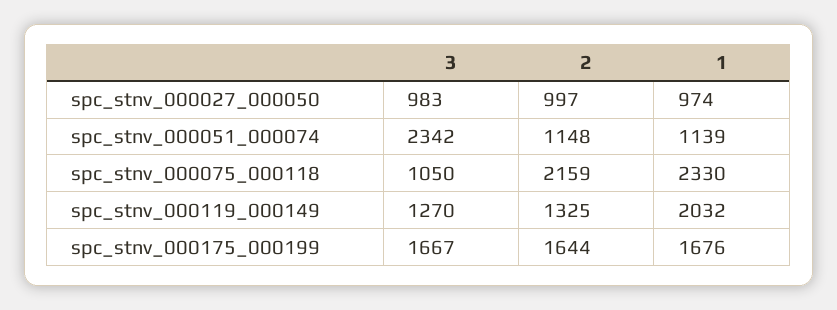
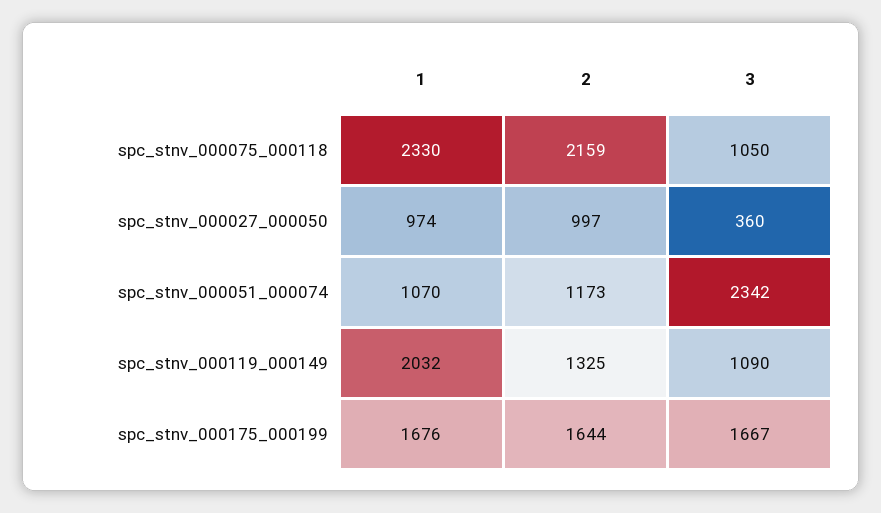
  {
    "3": {
-     "spc_stnv_000027_000050": 983,
+     "spc_stnv_000027_000050": 360,
      "spc_stnv_000051_000074": 2342,
      "spc_stnv_000075_000118": 1050,
-     "spc_stnv_000119_000149": 1270,
+     "spc_stnv_000119_000149": 1090,
      "spc_stnv_000175_000199": 1667
    },
    "2": {
      "spc_stnv_000027_000050": 997,
-     "spc_stnv_000051_000074": 1148,
+     "spc_stnv_000051_000074": 1173,
      "spc_stnv_000075_000118": 2159,
      "spc_stnv_000119_000149": 1325,
      "spc_stnv_000175_000199": 1644
    },
    "1": {
      "spc_stnv_000027_000050": 974,
-     "spc_stnv_000051_000074": 1139,
+     "spc_stnv_000051_000074": 1070,
      "spc_stnv_000075_000118": 2330,
      "spc_stnv_000119_000149": 2032,
      "spc_stnv_000175_000199": 1676
    }
  }

